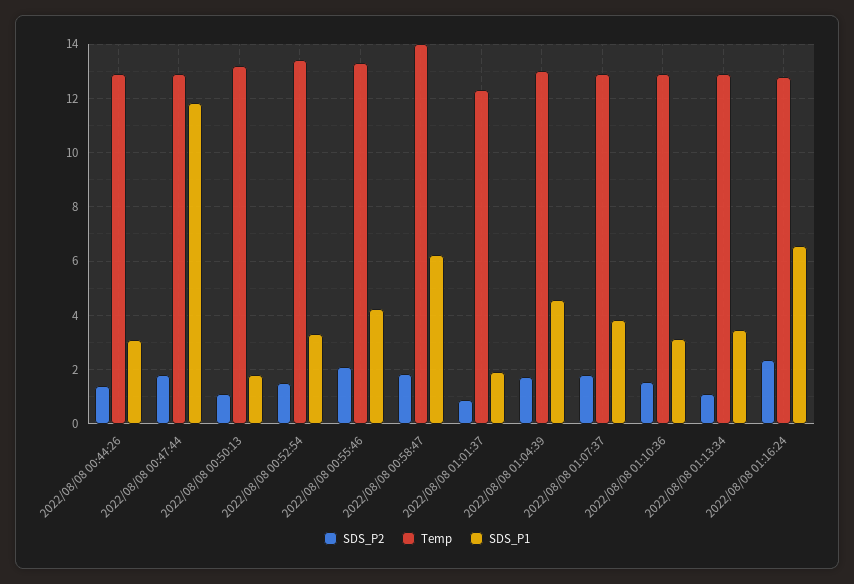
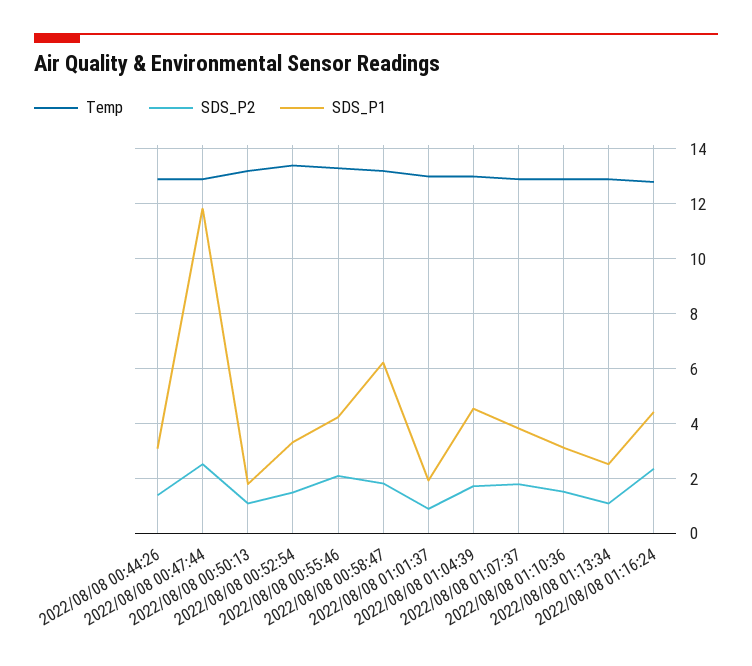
  {
    "SDS_P2": {
      "2022/08/08 00:44:26": 1.5,
-     "2022/08/08 00:47:44": 1.75,
+     "2022/08/08 00:47:44": 2.5,
      "2022/08/08 00:50:13": 1,
      "2022/08/08 00:52:54": 1.5,
      "2022/08/08 00:55:46": 2,
      "2022/08/08 00:58:47": 1.75,
      "2022/08/08 01:01:37": 1,
      "2022/08/08 01:04:39": 1.75,
      "2022/08/08 01:07:37": 1.75,
      "2022/08/08 01:10:36": 1.5,
      "2022/08/08 01:13:34": 1,
      "2022/08/08 01:16:24": 2.25
    },
    "Temp": {
      "2022/08/08 00:44:26": 13,
      "2022/08/08 00:47:44": 13,
      "2022/08/08 00:50:13": 13.25,
      "2022/08/08 00:52:54": 13.5,
      "2022/08/08 00:55:46": 13.25,
-     "2022/08/08 00:58:47": 14,
+     "2022/08/08 00:58:47": 13.25,
-     "2022/08/08 01:01:37": 12.25,
+     "2022/08/08 01:01:37": 13,
      "2022/08/08 01:04:39": 13,
      "2022/08/08 01:07:37": 13,
      "2022/08/08 01:10:36": 13,
      "2022/08/08 01:13:34": 13,
      "2022/08/08 01:16:24": 12.75
    },
    "SDS_P1": {
      "2022/08/08 00:44:26": 3,
      "2022/08/08 00:47:44": 11.75,
      "2022/08/08 00:50:13": 1.75,
      "2022/08/08 00:52:54": 3.25,
      "2022/08/08 00:55:46": 4.25,
      "2022/08/08 00:58:47": 6.25,
      "2022/08/08 01:01:37": 2,
      "2022/08/08 01:04:39": 4.5,
      "2022/08/08 01:07:37": 3.75,
      "2022/08/08 01:10:36": 3.25,
-     "2022/08/08 01:13:34": 3.5,
+     "2022/08/08 01:13:34": 2.5,
-     "2022/08/08 01:16:24": 6.5
+     "2022/08/08 01:16:24": 4.5
    }
  }

